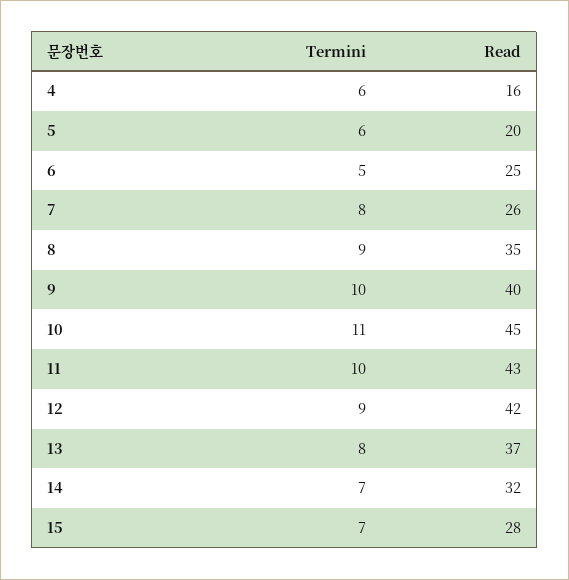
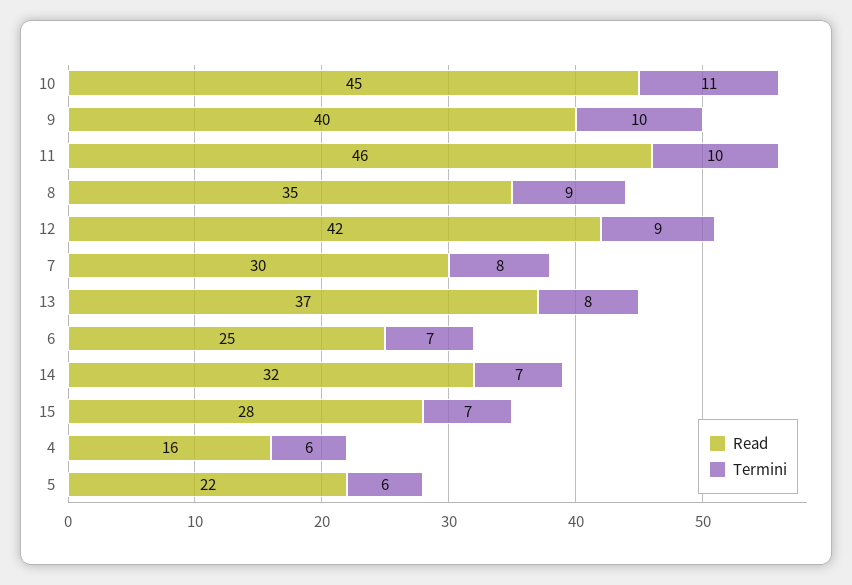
  {
    "Termini": {
      "4": 6,
      "5": 6,
-     "6": 5,
+     "6": 7,
      "7": 8,
      "8": 9,
      "9": 10,
      "10": 11,
      "11": 10,
      "12": 9,
      "13": 8,
      "14": 7,
      "15": 7
    },
    "Read": {
      "4": 16,
-     "5": 20,
+     "5": 22,
      "6": 25,
-     "7": 26,
+     "7": 30,
      "8": 35,
      "9": 40,
      "10": 45,
-     "11": 43,
+     "11": 46,
      "12": 42,
      "13": 37,
      "14": 32,
      "15": 28
    }
  }

